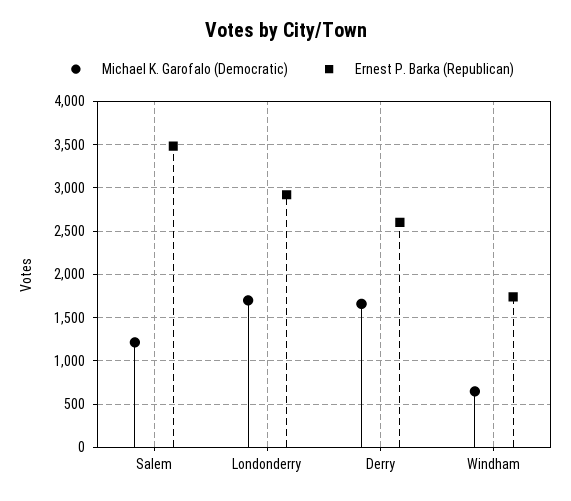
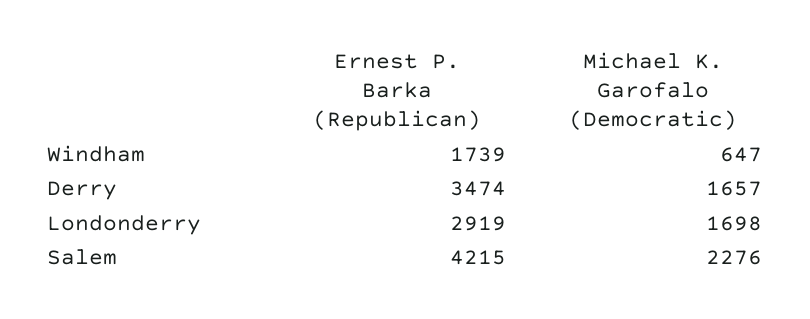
  {
    "Michael K. Garofalo (Democratic)": {
-     "Salem": 1200,
+     "Salem": 2276,
      "Londonderry": 1698,
      "Derry": 1657,
      "Windham": 647
    },
    "Ernest P. Barka (Republican)": {
-     "Salem": 3500,
+     "Salem": 4215,
      "Londonderry": 2919,
-     "Derry": 2600,
+     "Derry": 3474,
      "Windham": 1739
    }
  }

